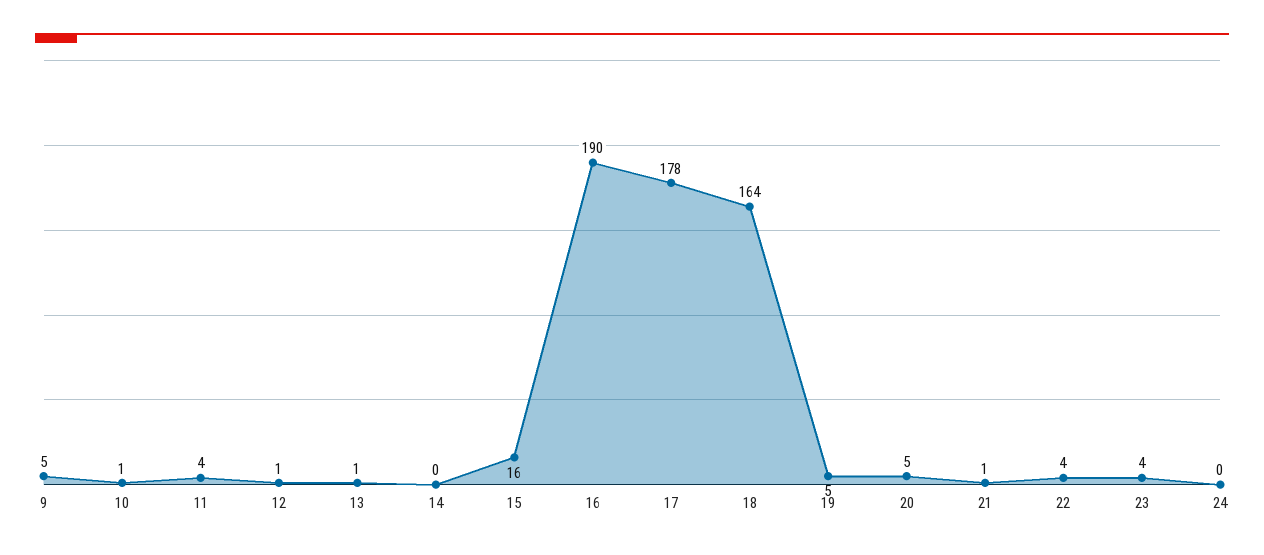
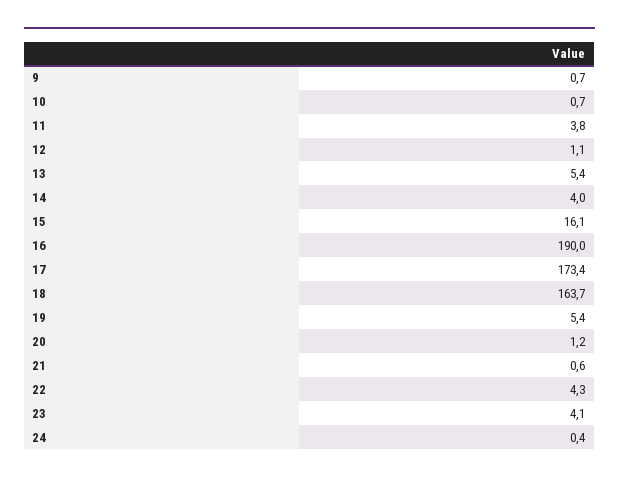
  {
-   "9": 5,
+   "9": 0.7,
    "10": 0.7,
    "11": 3.8,
    "12": 1.1,
-   "13": 1,
+   "13": 5.4,
-   "14": 0,
+   "14": 4,
    "15": 16.1,
    "16": 190,
-   "17": 178,
+   "17": 173.4,
    "18": 163.7,
    "19": 5.4,
-   "20": 5,
+   "20": 1.2,
    "21": 0.6,
    "22": 4.3,
    "23": 4.1,
    "24": 0.4
  }

